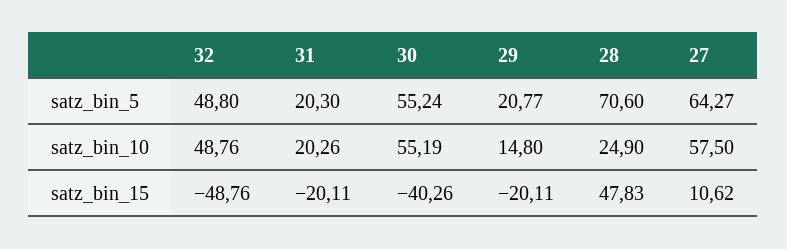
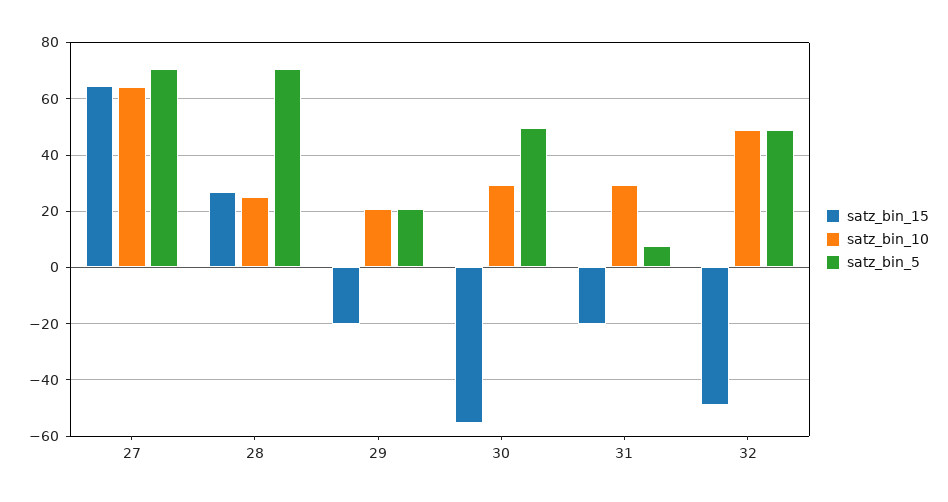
  {
    "satz_bin_5": {
      "32": 48.8,
-     "31": 20.3,
+     "31": 7.5,
-     "30": 55.24,
+     "30": 50,
      "29": 20.77,
      "28": 70.6,
-     "27": 64.27
+     "27": 70
    },
    "satz_bin_10": {
      "32": 48.76,
-     "31": 20.26,
+     "31": 30,
-     "30": 55.19,
+     "30": 30,
-     "29": 14.8,
+     "29": 20,
      "28": 24.9,
-     "27": 57.5
+     "27": 65
    },
    "satz_bin_15": {
      "32": -48.76,
      "31": -20.11,
-     "30": -40.26,
+     "30": -55,
      "29": -20.11,
-     "28": 47.83,
+     "28": 27.5,
-     "27": 10.62
+     "27": 65
    }
  }

